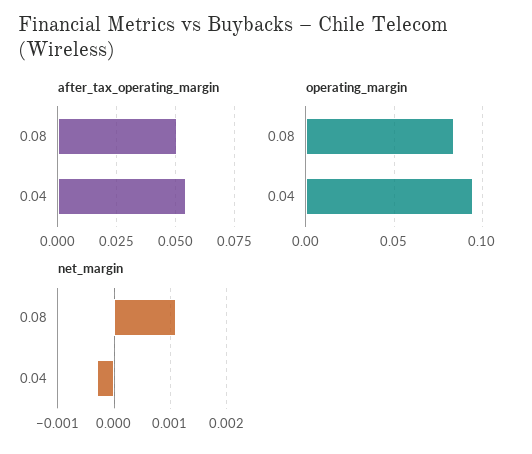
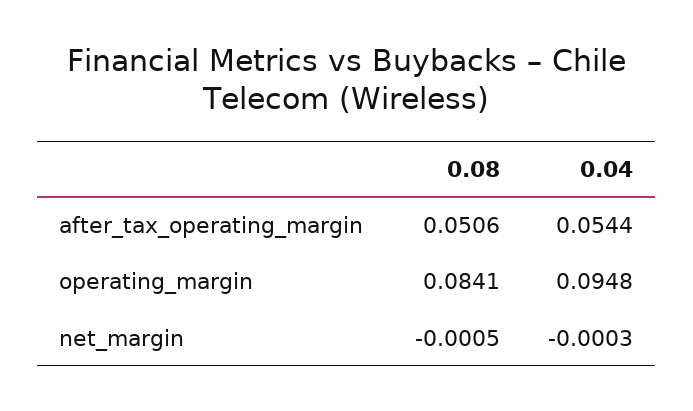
  {
    "after_tax_operating_margin": {
      "0.08": 0.0506,
      "0.04": 0.0544
    },
    "operating_margin": {
      "0.08": 0.0841,
      "0.04": 0.0948
    },
    "net_margin": {
-     "0.08": 0.001,
+     "0.08": -0.0005,
      "0.04": -0.0003
    }
  }

